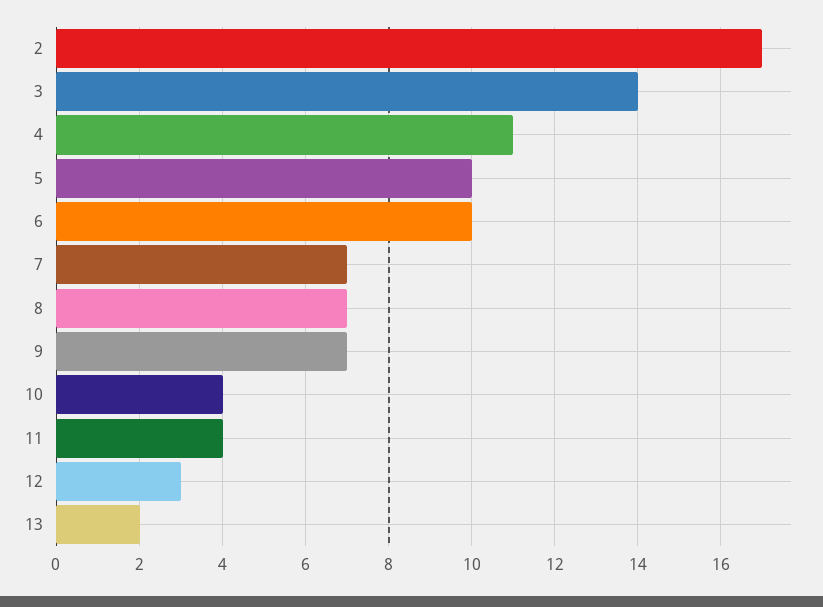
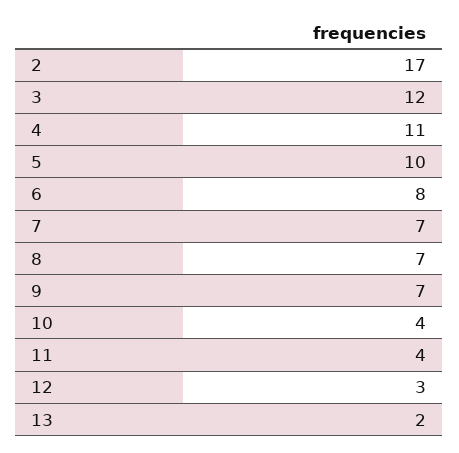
  {
    "2": 17,
-   "3": 14,
+   "3": 12,
    "4": 11,
    "5": 10,
-   "6": 10,
+   "6": 8,
    "7": 7,
    "8": 7,
    "9": 7,
    "10": 4,
    "11": 4,
    "12": 3,
    "13": 2
  }

